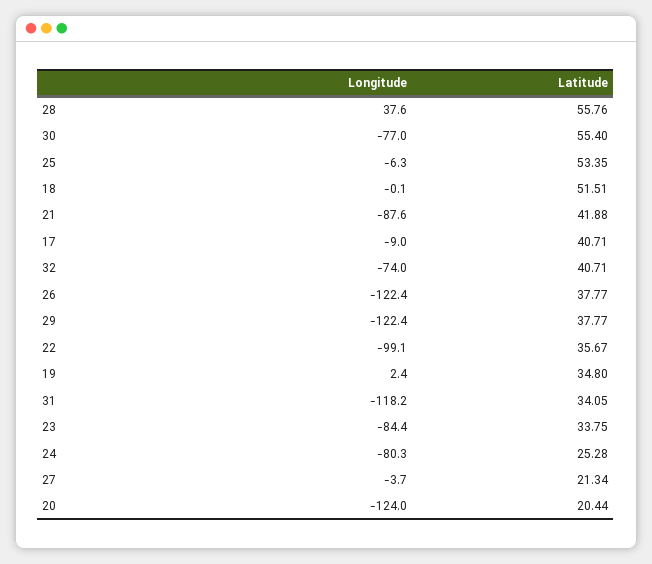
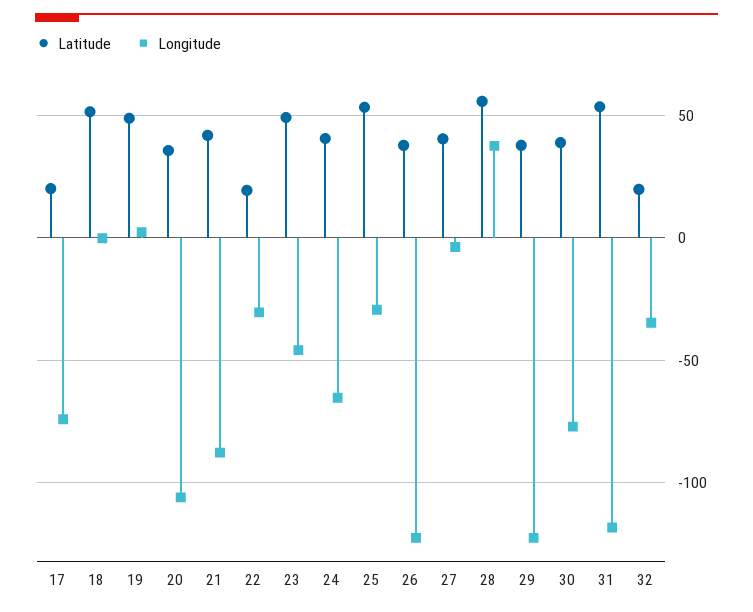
  {
    "Longitude": {
      "28": 37.6,
      "30": -77,
-     "25": -6.3,
+     "25": -30,
      "18": -0.1,
      "21": -87.6,
-     "17": -9,
+     "17": -75,
-     "32": -74,
+     "32": -35,
      "26": -122.4,
      "29": -122.4,
-     "22": -99.1,
+     "22": -30,
      "19": 2.4,
      "31": -118.2,
-     "23": -84.4,
+     "23": -45,
-     "24": -80.3,
+     "24": -65,
      "27": -3.7,
-     "20": -124
+     "20": -105
    },
    "Latitude": {
      "28": 55.76,
-     "30": 55.4,
+     "30": 40,
      "25": 53.35,
      "18": 51.51,
      "21": 41.88,
-     "17": 40.71,
+     "17": 20,
-     "32": 40.71,
+     "32": 20,
      "26": 37.77,
      "29": 37.77,
-     "22": 35.67,
+     "22": 20,
-     "19": 34.8,
+     "19": 50,
-     "31": 34.05,
+     "31": 55,
-     "23": 33.75,
+     "23": 50,
-     "24": 25.28,
+     "24": 40,
-     "27": 21.34,
+     "27": 40,
-     "20": 20.44
+     "20": 35
    }
  }

